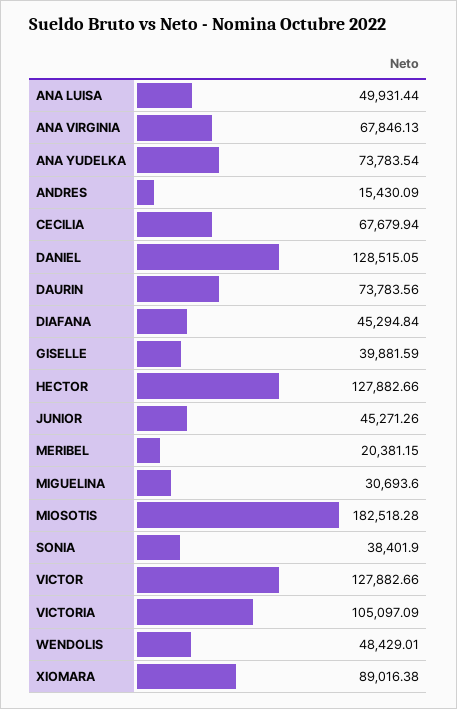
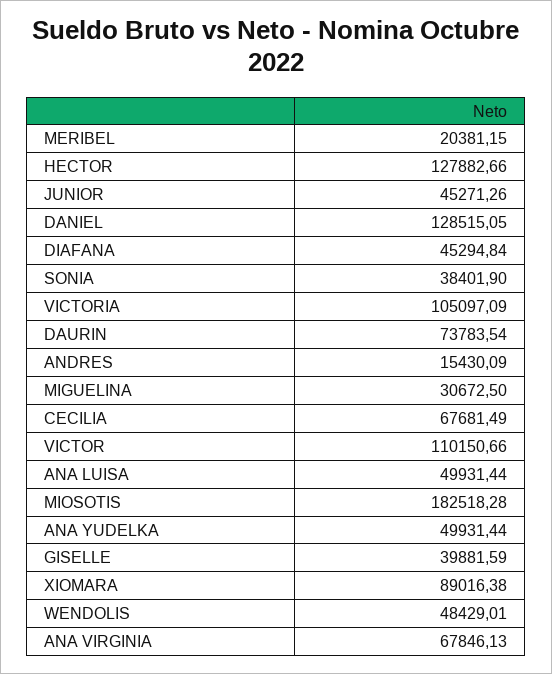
  {
    "ANA LUISA": 49931.44,
    "ANA VIRGINIA": 67846.13,
-   "ANA YUDELKA": 73783.54,
+   "ANA YUDELKA": 49931.44,
    "ANDRES": 15430.09,
-   "CECILIA": 67679.94,
+   "CECILIA": 67681.49,
    "DANIEL": 128515.05,
-   "DAURIN": 73783.56,
+   "DAURIN": 73783.54,
    "DIAFANA": 45294.84,
    "GISELLE": 39881.59,
    "HECTOR": 127882.66,
    "JUNIOR": 45271.26,
    "MERIBEL": 20381.15,
-   "MIGUELINA": 30693.6,
+   "MIGUELINA": 30672.5,
    "MIOSOTIS": 182518.28,
    "SONIA": 38401.9,
-   "VICTOR": 127882.66,
+   "VICTOR": 110150.66,
    "VICTORIA": 105097.09,
    "WENDOLIS": 48429.01,
    "XIOMARA": 89016.38
  }

